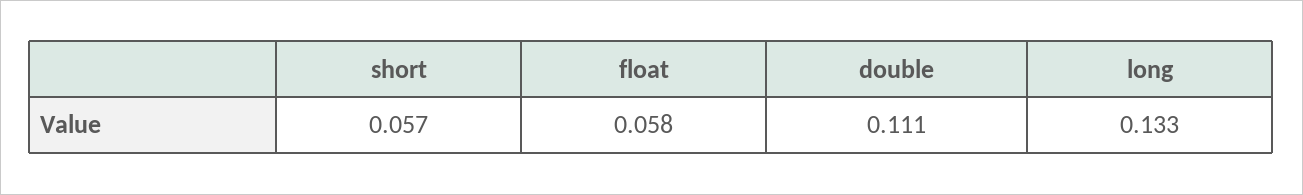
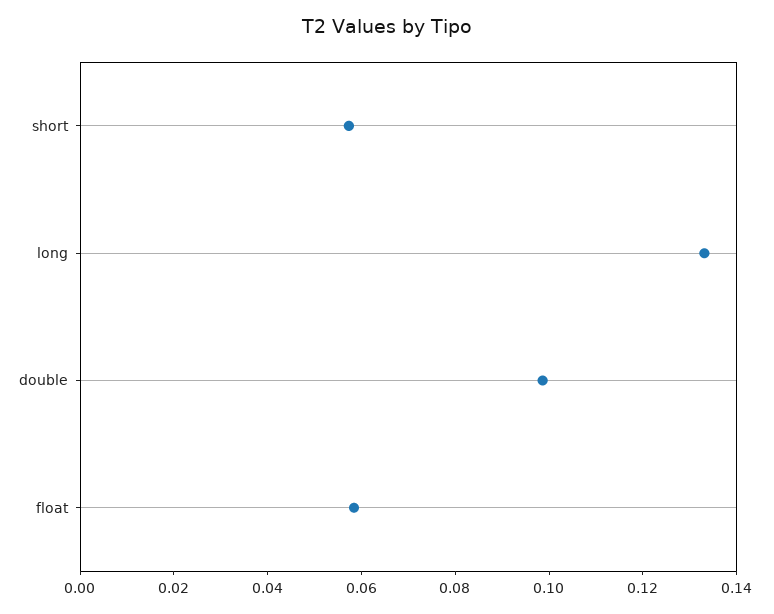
  {
    "short": 0.057,
    "float": 0.058,
-   "double": 0.111,
+   "double": 0.1,
    "long": 0.133
  }

